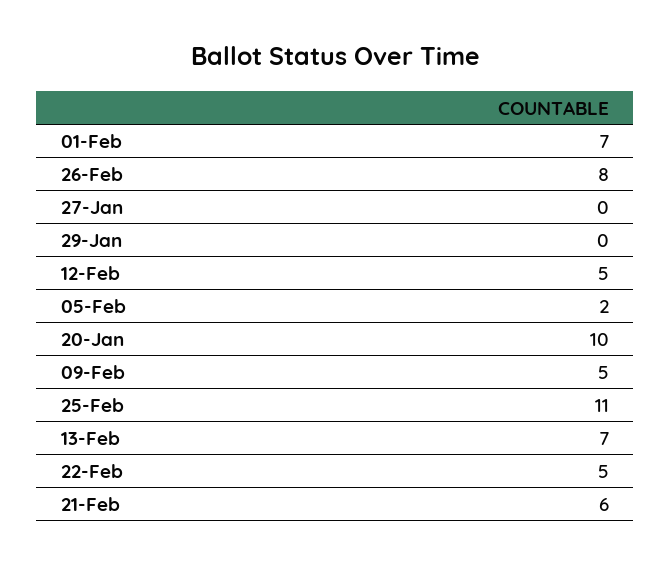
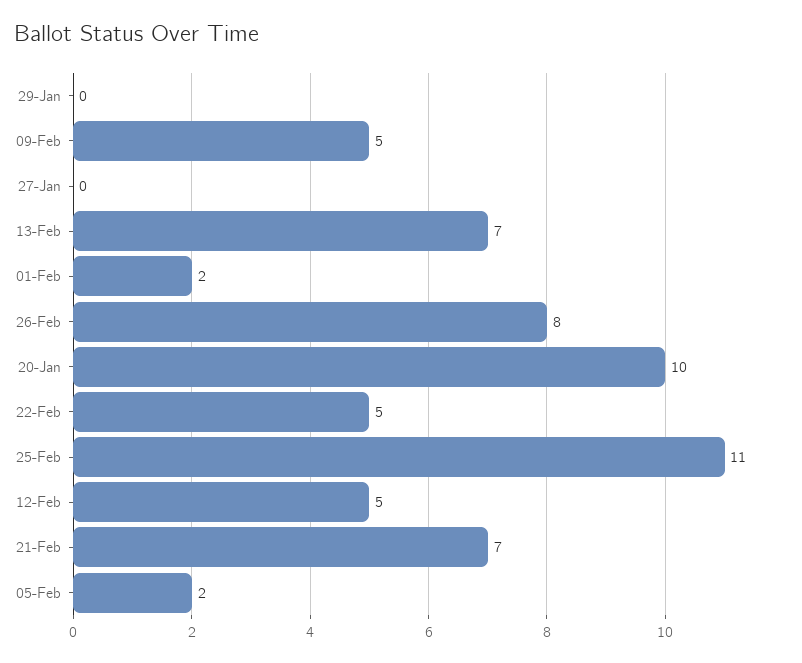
  {
-   "01-Feb": 7,
+   "01-Feb": 2,
    "26-Feb": 8,
    "27-Jan": 0,
    "29-Jan": 0,
    "12-Feb": 5,
    "05-Feb": 2,
    "20-Jan": 10,
    "09-Feb": 5,
    "25-Feb": 11,
    "13-Feb": 7,
    "22-Feb": 5,
-   "21-Feb": 6
+   "21-Feb": 7
  }

